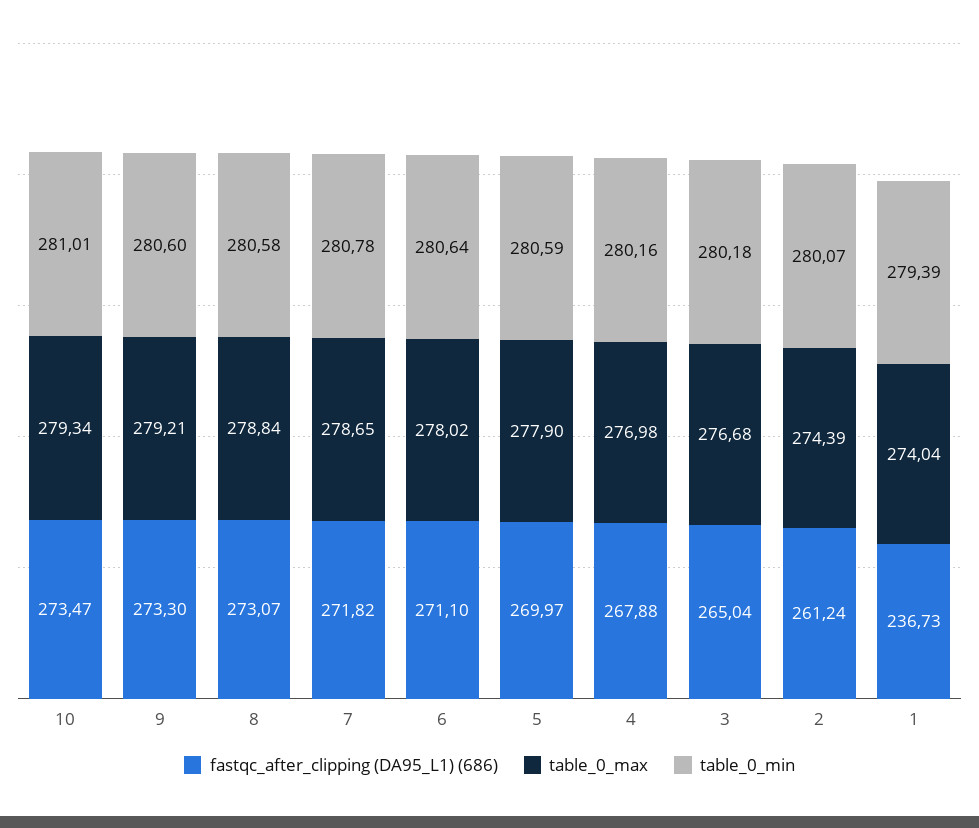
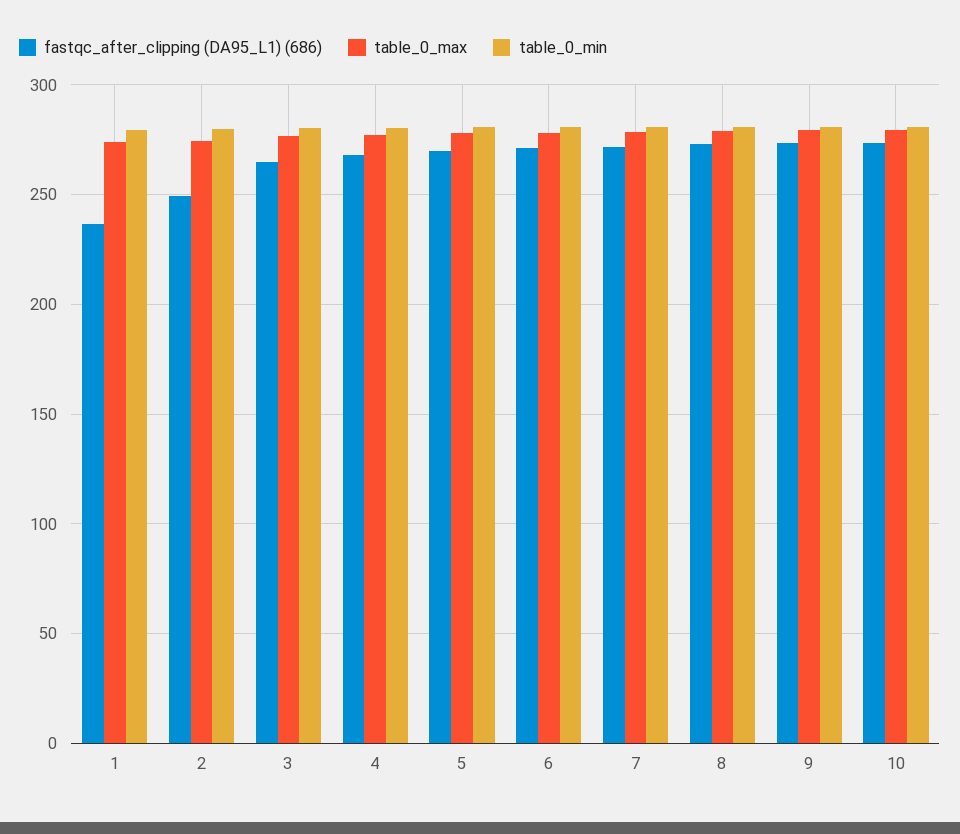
  {
    "fastqc_after_clipping (DA95_L1) (686)": {
      "10": 273.47,
      "9": 273.3,
      "8": 273.07,
      "7": 271.82,
      "6": 271.1,
      "5": 269.97,
      "4": 267.88,
      "3": 265.04,
-     "2": 261.24,
+     "2": 250,
      "1": 236.73
    },
    "table_0_max": {
      "10": 279.34,
      "9": 279.21,
      "8": 278.84,
      "7": 278.65,
      "6": 278.02,
      "5": 277.9,
      "4": 276.98,
      "3": 276.68,
      "2": 274.39,
      "1": 274.04
    },
    "table_0_min": {
      "10": 281.01,
      "9": 280.6,
      "8": 280.58,
      "7": 280.78,
      "6": 280.64,
      "5": 280.59,
      "4": 280.16,
      "3": 280.18,
      "2": 280.07,
      "1": 279.39
    }
  }

